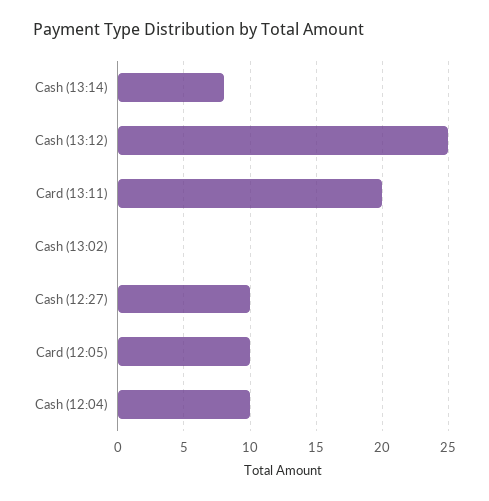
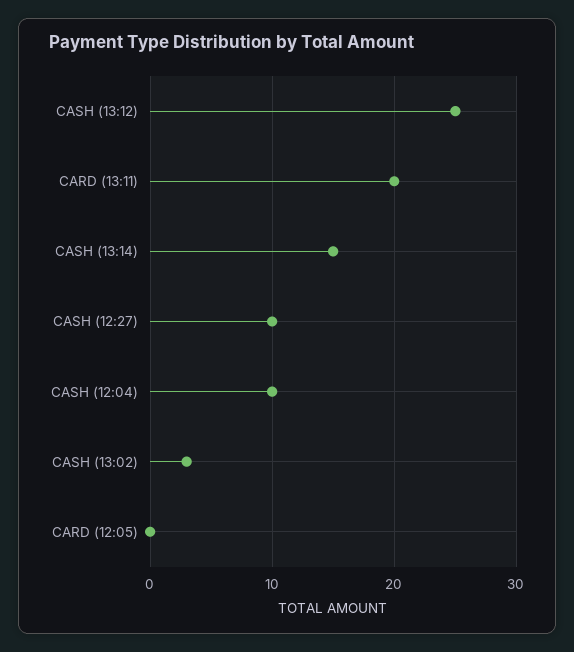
  {
-   "Cash (13:14)": 8,
+   "Cash (13:14)": 15,
    "Cash (13:12)": 25,
    "Card (13:11)": 20,
-   "Cash (13:02)": 0,
+   "Cash (13:02)": 3,
    "Cash (12:27)": 10,
-   "Card (12:05)": 10,
+   "Card (12:05)": 0,
    "Cash (12:04)": 10
  }

